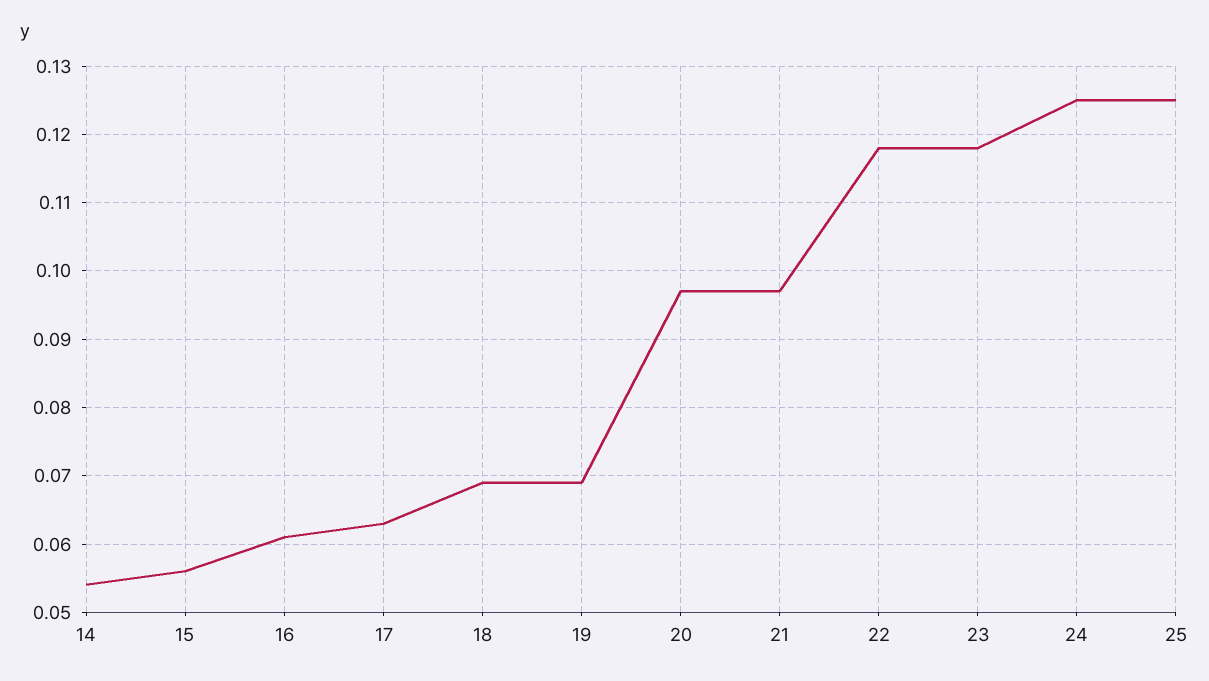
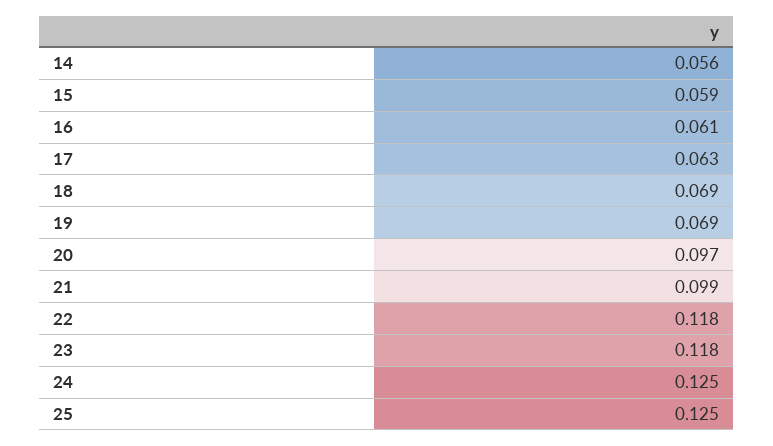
  {
-   "14": 0.054,
+   "14": 0.056,
-   "15": 0.056,
+   "15": 0.059,
    "16": 0.061,
    "17": 0.063,
    "18": 0.069,
    "19": 0.069,
    "20": 0.097,
-   "21": 0.097,
+   "21": 0.099,
    "22": 0.118,
    "23": 0.118,
    "24": 0.125,
    "25": 0.125
  }

